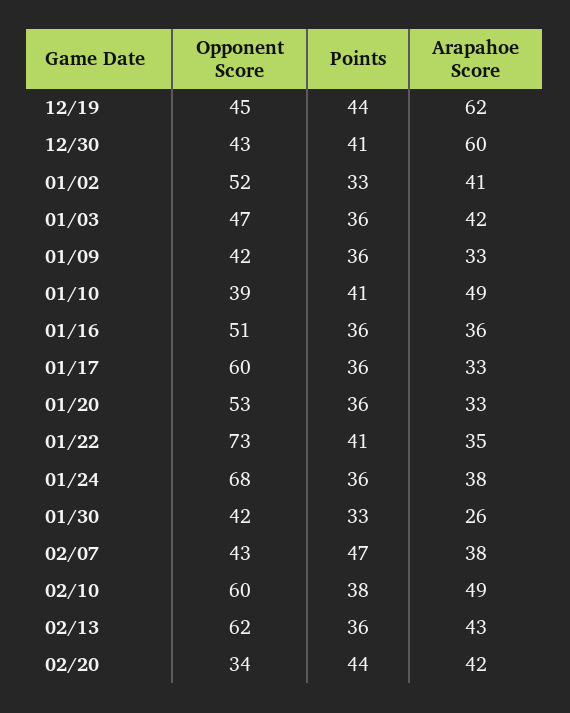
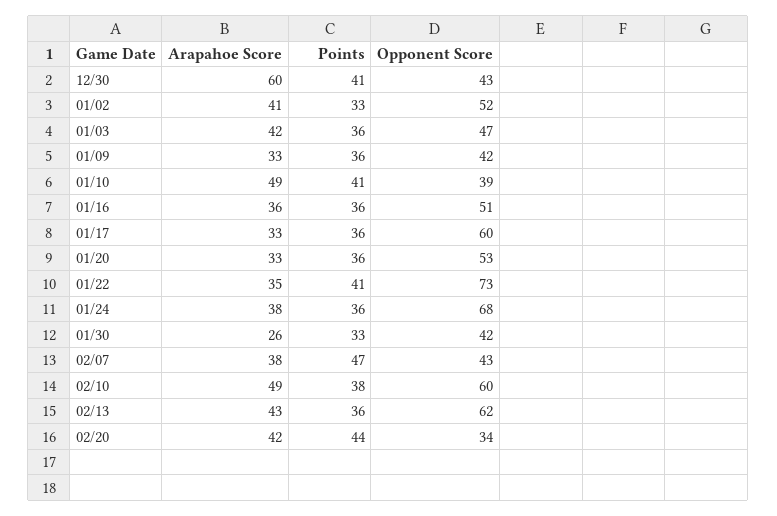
  {
    "Opponent Score": {
-     "12/19": 45,
      "12/30": 43,
      "01/02": 52,
      "01/03": 47,
      "01/09": 42,
      "01/10": 39,
      "01/16": 51,
      "01/17": 60,
      "01/20": 53,
      "01/22": 73,
      "01/24": 68,
      "01/30": 42,
      "02/07": 43,
      "02/10": 60,
      "02/13": 62,
      "02/20": 34
    },
    "Points": {
-     "12/19": 44,
      "12/30": 41,
      "01/02": 33,
      "01/03": 36,
      "01/09": 36,
      "01/10": 41,
      "01/16": 36,
      "01/17": 36,
      "01/20": 36,
      "01/22": 41,
      "01/24": 36,
      "01/30": 33,
      "02/07": 47,
      "02/10": 38,
      "02/13": 36,
      "02/20": 44
    },
    "Arapahoe Score": {
-     "12/19": 62,
      "12/30": 60,
      "01/02": 41,
      "01/03": 42,
      "01/09": 33,
      "01/10": 49,
      "01/16": 36,
      "01/17": 33,
      "01/20": 33,
      "01/22": 35,
      "01/24": 38,
      "01/30": 26,
      "02/07": 38,
      "02/10": 49,
      "02/13": 43,
      "02/20": 42
    }
  }

